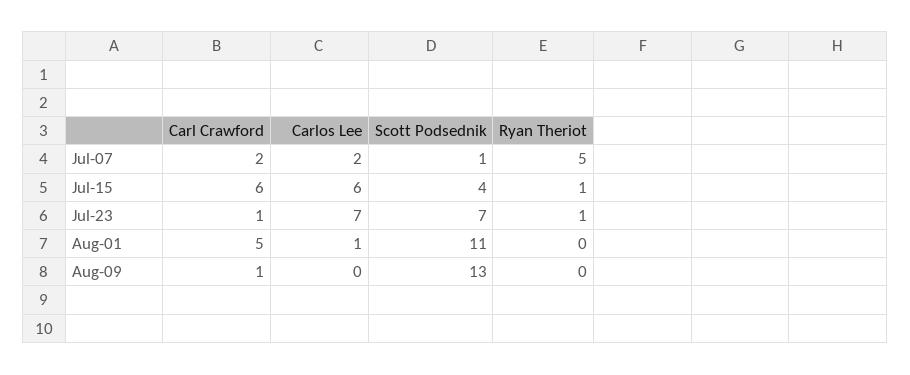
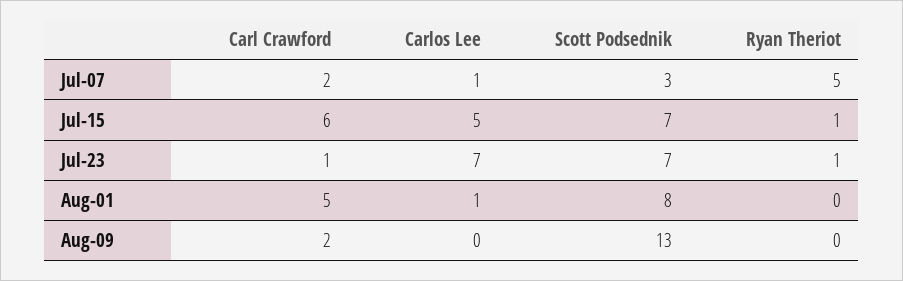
  {
    "Carl Crawford": {
      "Jul-07": 2,
      "Jul-15": 6,
      "Jul-23": 1,
      "Aug-01": 5,
-     "Aug-09": 1
+     "Aug-09": 2
    },
    "Carlos Lee": {
-     "Jul-07": 2,
+     "Jul-07": 1,
-     "Jul-15": 6,
+     "Jul-15": 5,
      "Jul-23": 7,
      "Aug-01": 1,
      "Aug-09": 0
    },
    "Scott Podsednik": {
-     "Jul-07": 1,
+     "Jul-07": 3,
-     "Jul-15": 4,
+     "Jul-15": 7,
      "Jul-23": 7,
-     "Aug-01": 11,
+     "Aug-01": 8,
      "Aug-09": 13
    },
    "Ryan Theriot": {
      "Jul-07": 5,
      "Jul-15": 1,
      "Jul-23": 1,
      "Aug-01": 0,
      "Aug-09": 0
    }
  }

